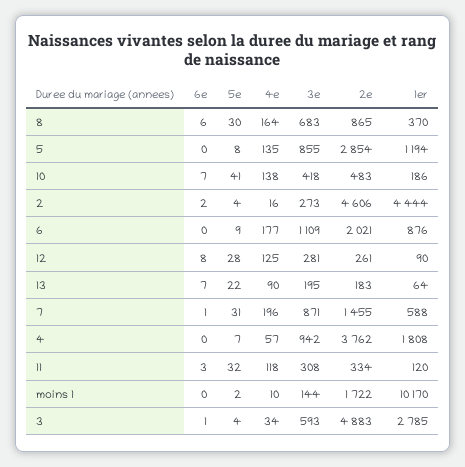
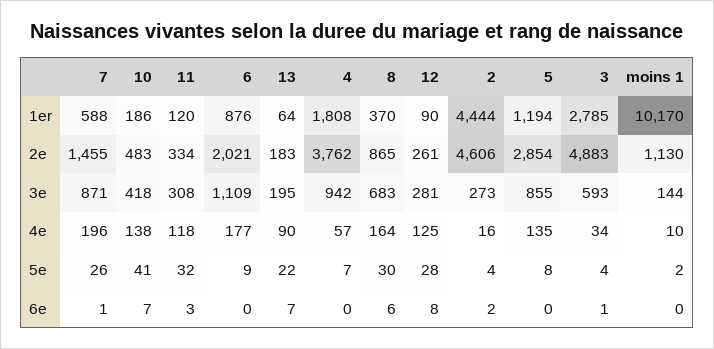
  {
    "6e": {
      "8": 6,
      "5": 0,
      "10": 7,
      "2": 2,
      "6": 0,
      "12": 8,
      "13": 7,
      "7": 1,
      "4": 0,
      "11": 3,
      "moins 1": 0,
      "3": 1
    },
    "5e": {
      "8": 30,
      "5": 8,
      "10": 41,
      "2": 4,
      "6": 9,
      "12": 28,
      "13": 22,
-     "7": 31,
+     "7": 26,
      "4": 7,
      "11": 32,
      "moins 1": 2,
      "3": 4
    },
    "4e": {
      "8": 164,
      "5": 135,
      "10": 138,
      "2": 16,
      "6": 177,
      "12": 125,
      "13": 90,
      "7": 196,
      "4": 57,
      "11": 118,
      "moins 1": 10,
      "3": 34
    },
    "3e": {
      "8": 683,
      "5": 855,
      "10": 418,
      "2": 273,
      "6": 1109,
      "12": 281,
      "13": 195,
      "7": 871,
      "4": 942,
      "11": 308,
      "moins 1": 144,
      "3": 593
    },
    "2e": {
      "8": 865,
      "5": 2854,
      "10": 483,
      "2": 4606,
      "6": 2021,
      "12": 261,
      "13": 183,
      "7": 1455,
      "4": 3762,
      "11": 334,
-     "moins 1": 1722,
+     "moins 1": 1130,
      "3": 4883
    },
    "1er": {
      "8": 370,
      "5": 1194,
      "10": 186,
      "2": 4444,
      "6": 876,
      "12": 90,
      "13": 64,
      "7": 588,
      "4": 1808,
      "11": 120,
      "moins 1": 10170,
      "3": 2785
    }
  }

